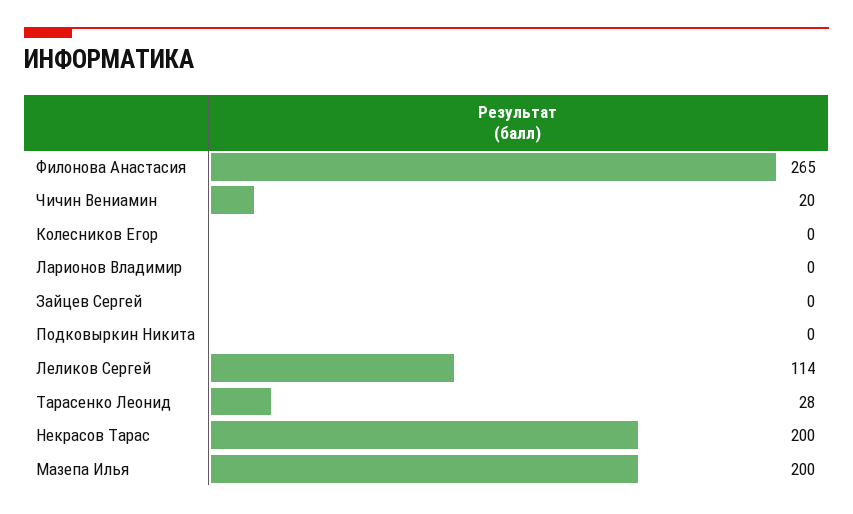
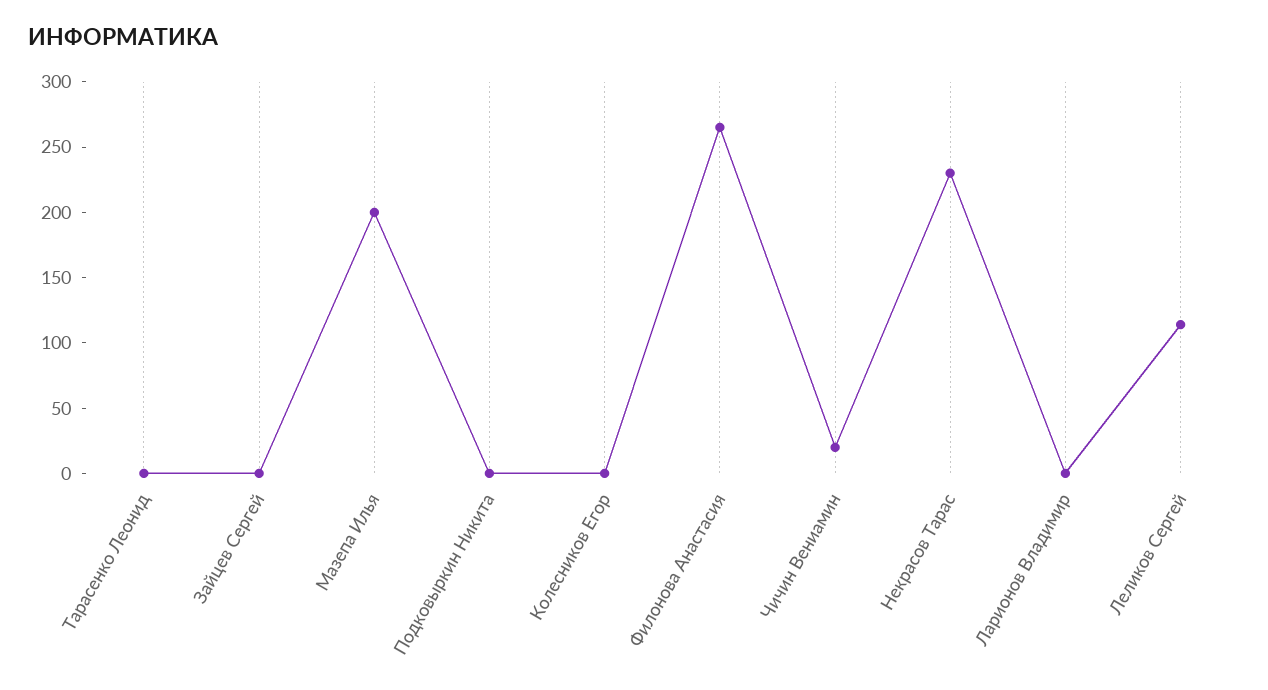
  {
    "Филонова Анастасия": 265,
    "Чичин Вениамин": 20,
    "Колесников Егор": 0,
    "Ларионов Владимир": 0,
    "Зайцев Сергей": 0,
    "Подковыркин Никита": 0,
    "Леликов Сергей": 114,
-   "Тарасенко Леонид": 28,
+   "Тарасенко Леонид": 0,
-   "Некрасов Тарас": 200,
+   "Некрасов Тарас": 230,
    "Мазепа Илья": 200
  }

